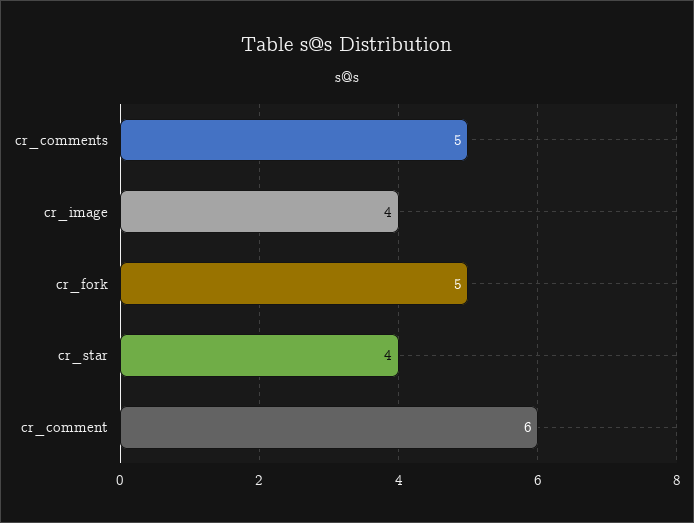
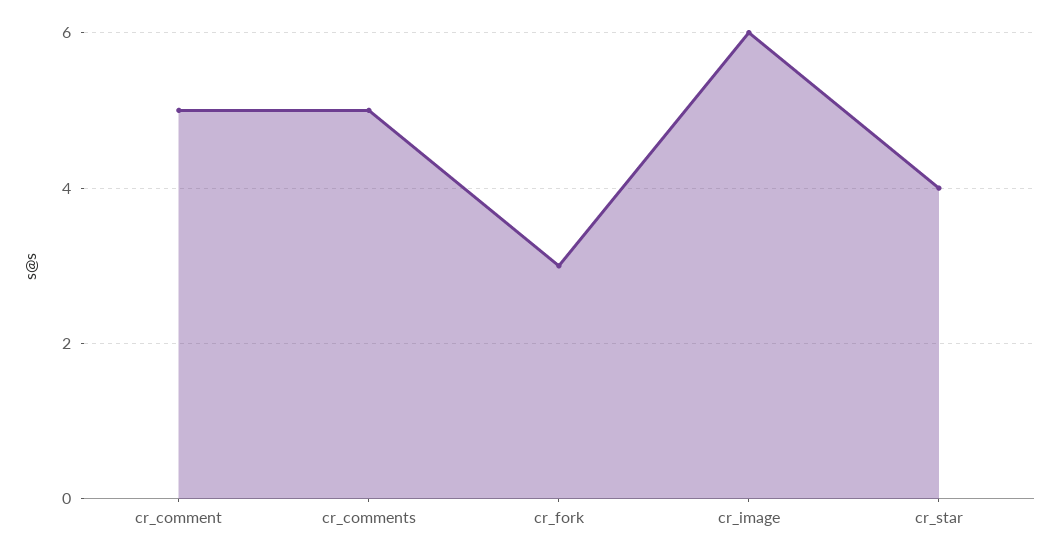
  {
    "cr_comments": 5,
-   "cr_image": 4,
+   "cr_image": 6,
-   "cr_fork": 5,
+   "cr_fork": 3,
    "cr_star": 4,
-   "cr_comment": 6
+   "cr_comment": 5
  }

